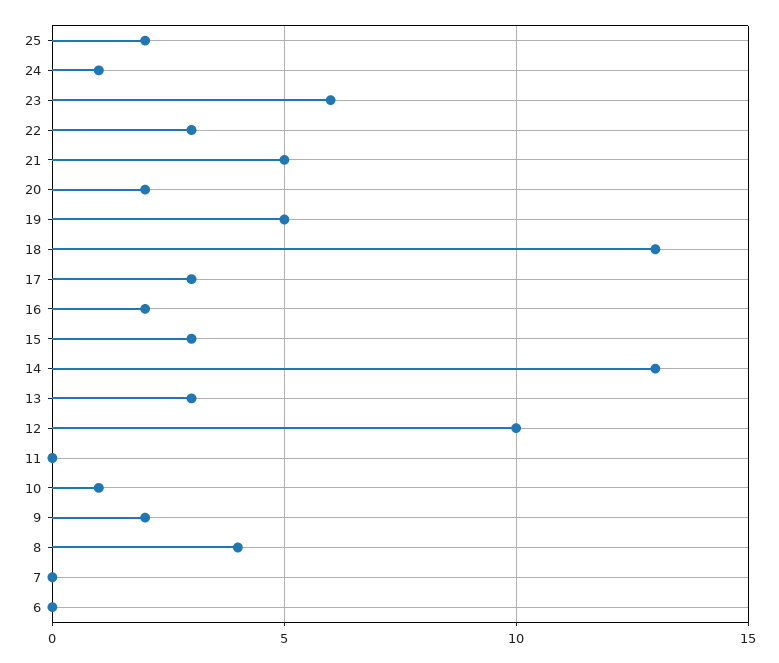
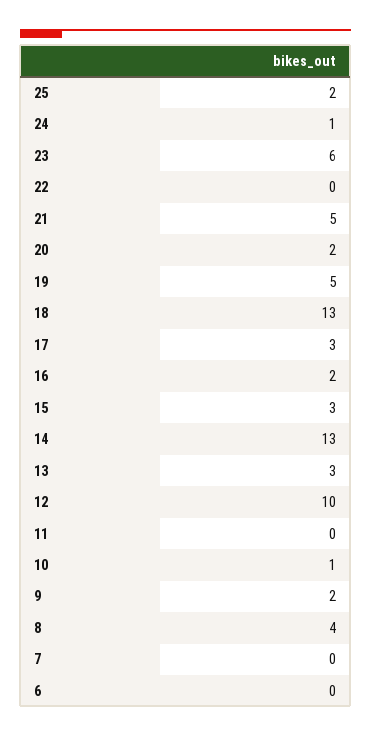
  {
    "25": 2,
    "24": 1,
    "23": 6,
-   "22": 3,
+   "22": 0,
    "21": 5,
    "20": 2,
    "19": 5,
    "18": 13,
    "17": 3,
    "16": 2,
    "15": 3,
    "14": 13,
    "13": 3,
    "12": 10,
    "11": 0,
    "10": 1,
    "9": 2,
    "8": 4,
    "7": 0,
    "6": 0
  }

